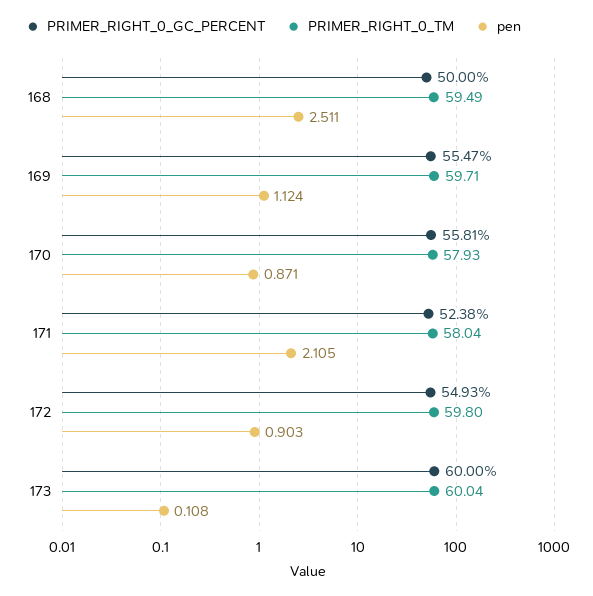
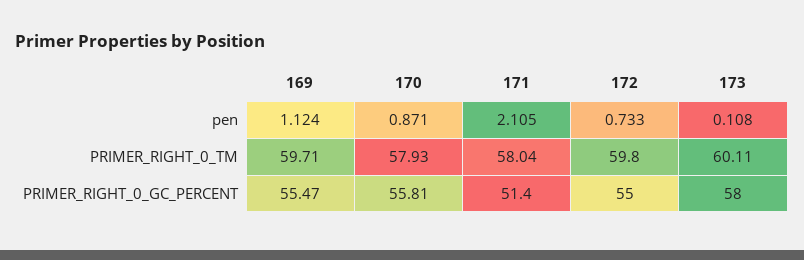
  {
    "PRIMER_RIGHT_0_GC_PERCENT": {
-     "168": 50,
      "169": 55.47,
      "170": 55.81,
-     "171": 52.38,
+     "171": 51.4,
-     "172": 54.93,
+     "172": 55,
-     "173": 60
+     "173": 58
    },
    "PRIMER_RIGHT_0_TM": {
-     "168": 59.49,
      "169": 59.71,
      "170": 57.93,
      "171": 58.04,
      "172": 59.8,
-     "173": 60.04
+     "173": 60.11
    },
    "pen": {
-     "168": 2.511,
      "169": 1.124,
      "170": 0.871,
      "171": 2.105,
-     "172": 0.903,
+     "172": 0.733,
      "173": 0.108
    }
  }

